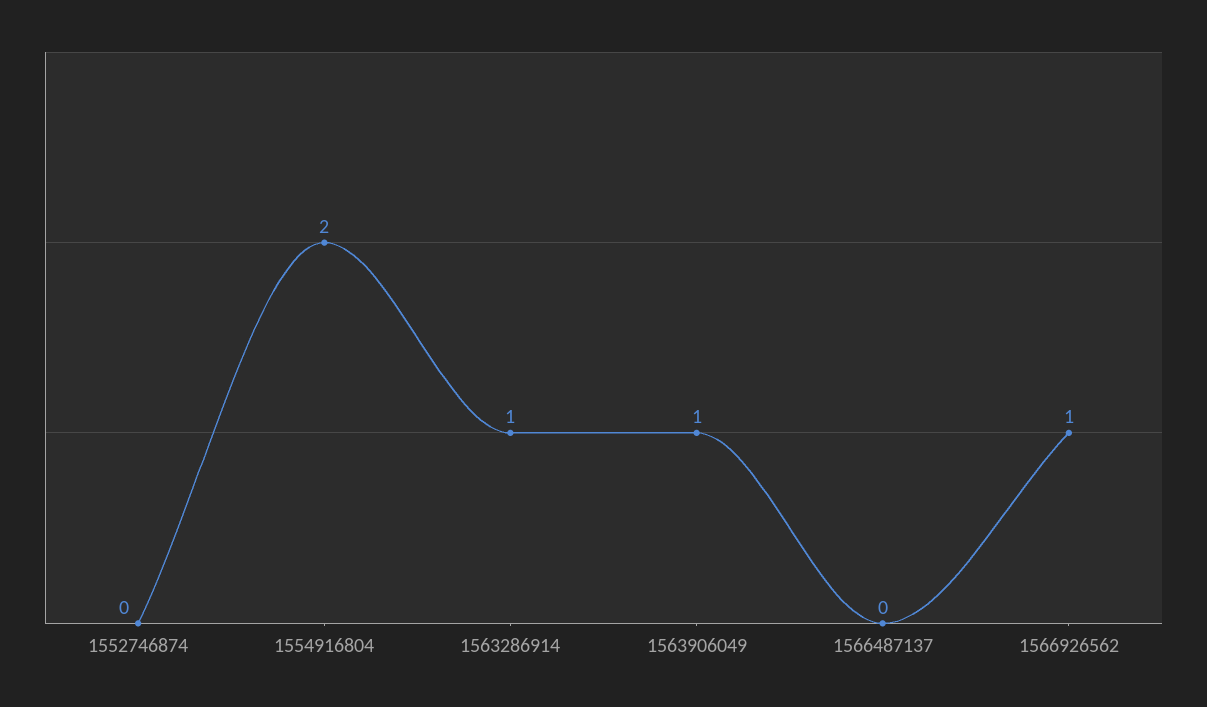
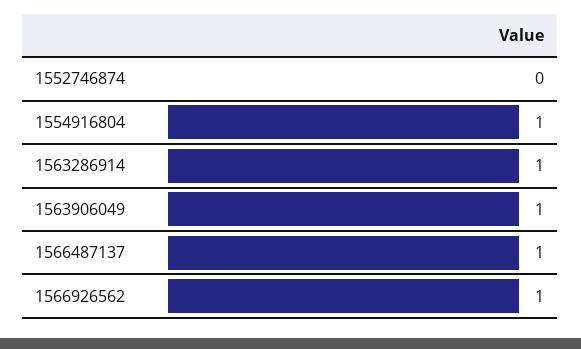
  {
    "1552746874": 0,
-   "1554916804": 2,
+   "1554916804": 1,
    "1563286914": 1,
    "1563906049": 1,
-   "1566487137": 0,
+   "1566487137": 1,
    "1566926562": 1
  }

